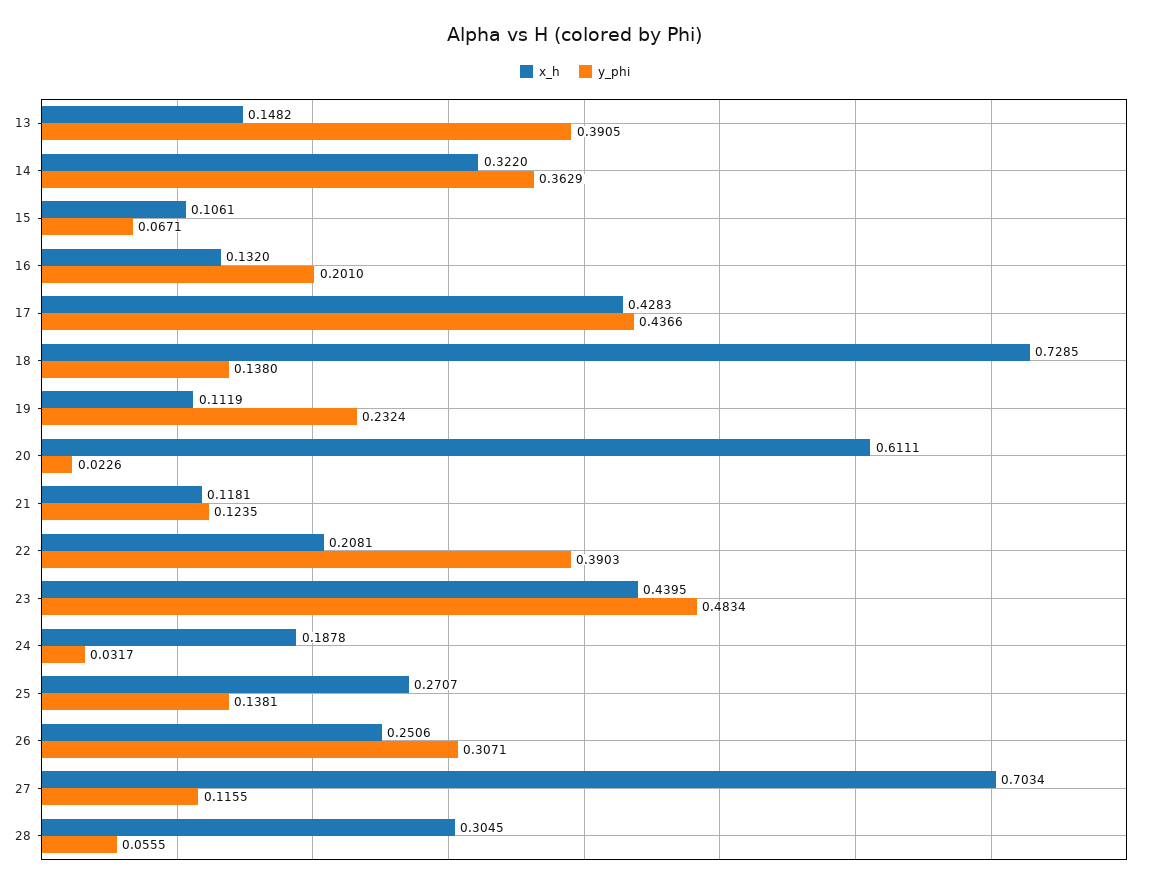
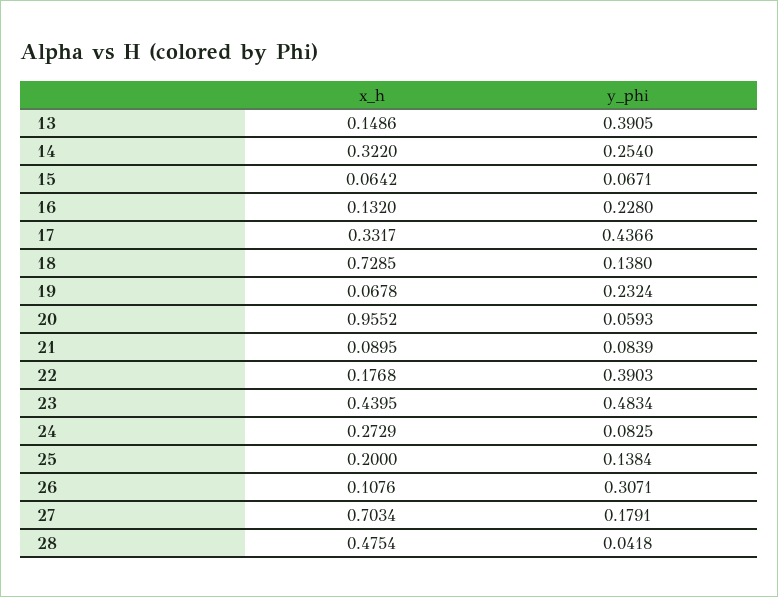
  {
    "x_h": {
-     "13": 0.1482,
+     "13": 0.1486,
      "14": 0.322,
-     "15": 0.1061,
+     "15": 0.0642,
      "16": 0.132,
-     "17": 0.4283,
+     "17": 0.3317,
      "18": 0.7285,
-     "19": 0.1119,
+     "19": 0.0678,
-     "20": 0.6111,
+     "20": 0.9552,
-     "21": 0.1181,
+     "21": 0.0895,
-     "22": 0.2081,
+     "22": 0.1768,
      "23": 0.4395,
-     "24": 0.1878,
+     "24": 0.2729,
-     "25": 0.2707,
+     "25": 0.2,
-     "26": 0.2506,
+     "26": 0.1076,
      "27": 0.7034,
-     "28": 0.3045
+     "28": 0.4754
    },
    "y_phi": {
      "13": 0.3905,
-     "14": 0.3629,
+     "14": 0.254,
      "15": 0.0671,
-     "16": 0.201,
+     "16": 0.228,
      "17": 0.4366,
      "18": 0.138,
      "19": 0.2324,
-     "20": 0.0226,
+     "20": 0.0593,
-     "21": 0.1235,
+     "21": 0.0839,
      "22": 0.3903,
      "23": 0.4834,
-     "24": 0.0317,
+     "24": 0.0825,
-     "25": 0.1381,
+     "25": 0.1384,
      "26": 0.3071,
-     "27": 0.1155,
+     "27": 0.1791,
-     "28": 0.0555
+     "28": 0.0418
    }
  }

